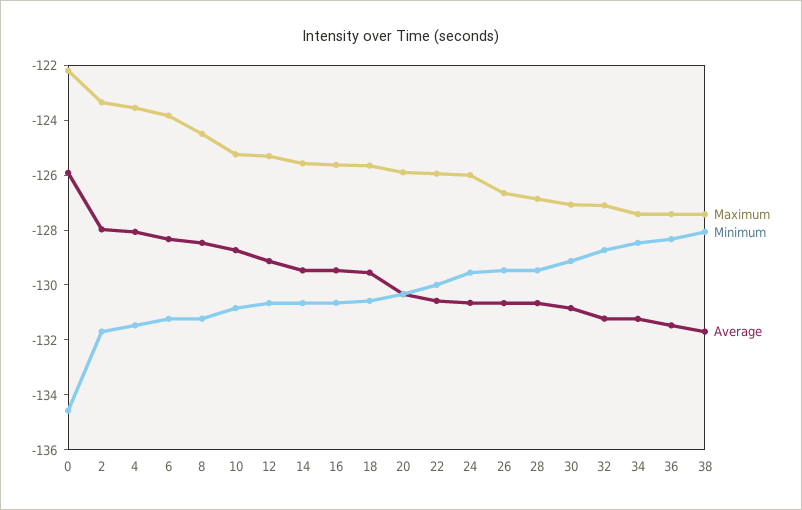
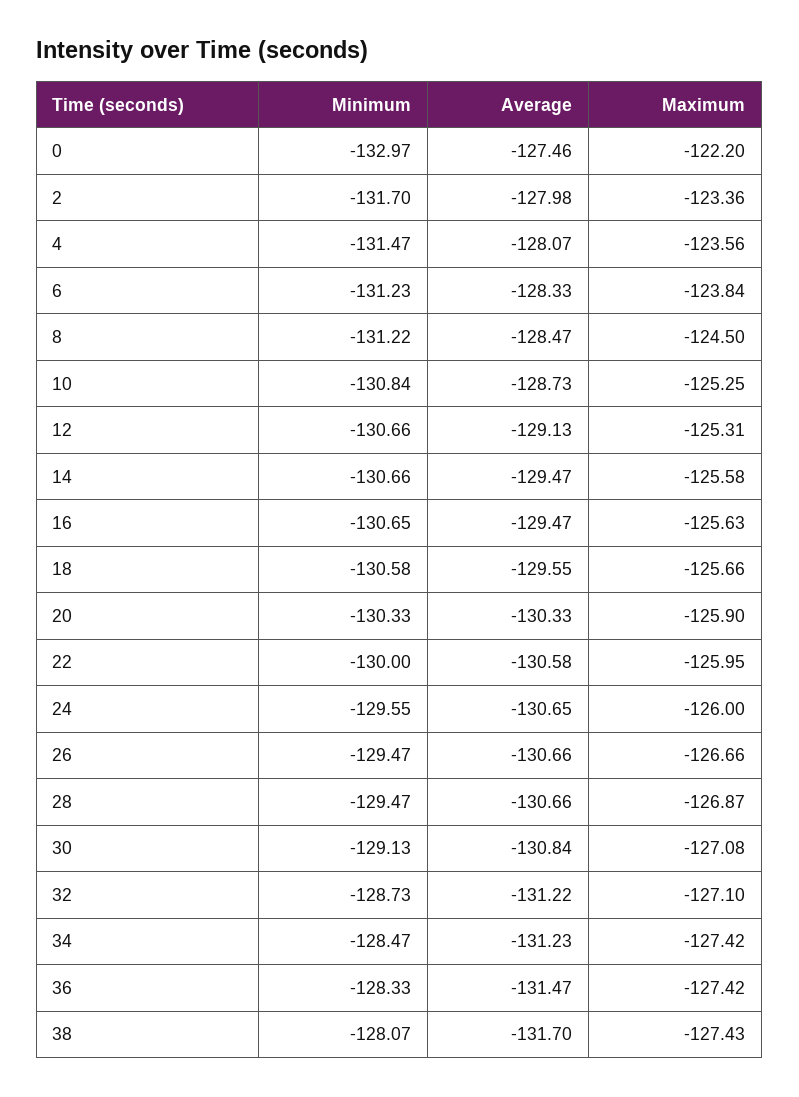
  {
    "Maximum": {
      "0": -122.2,
      "2": -123.36,
      "4": -123.56,
      "6": -123.84,
      "8": -124.5,
      "10": -125.25,
      "12": -125.31,
      "14": -125.58,
      "16": -125.63,
      "18": -125.66,
      "20": -125.9,
      "22": -125.95,
      "24": -126,
      "26": -126.66,
      "28": -126.87,
      "30": -127.08,
      "32": -127.1,
      "34": -127.42,
      "36": -127.42,
      "38": -127.43
    },
    "Minimum": {
-     "0": -134.5,
+     "0": -132.97,
      "2": -131.7,
      "4": -131.47,
      "6": -131.23,
      "8": -131.22,
      "10": -130.84,
      "12": -130.66,
      "14": -130.66,
      "16": -130.65,
      "18": -130.58,
      "20": -130.33,
      "22": -130,
      "24": -129.55,
      "26": -129.47,
      "28": -129.47,
      "30": -129.13,
      "32": -128.73,
      "34": -128.47,
      "36": -128.33,
      "38": -128.07
    },
    "Average": {
-     "0": -126,
+     "0": -127.46,
      "2": -127.98,
      "4": -128.07,
      "6": -128.33,
      "8": -128.47,
      "10": -128.73,
      "12": -129.13,
      "14": -129.47,
      "16": -129.47,
      "18": -129.55,
      "20": -130.33,
      "22": -130.58,
      "24": -130.65,
      "26": -130.66,
      "28": -130.66,
      "30": -130.84,
      "32": -131.22,
      "34": -131.23,
      "36": -131.47,
      "38": -131.7
    }
  }

